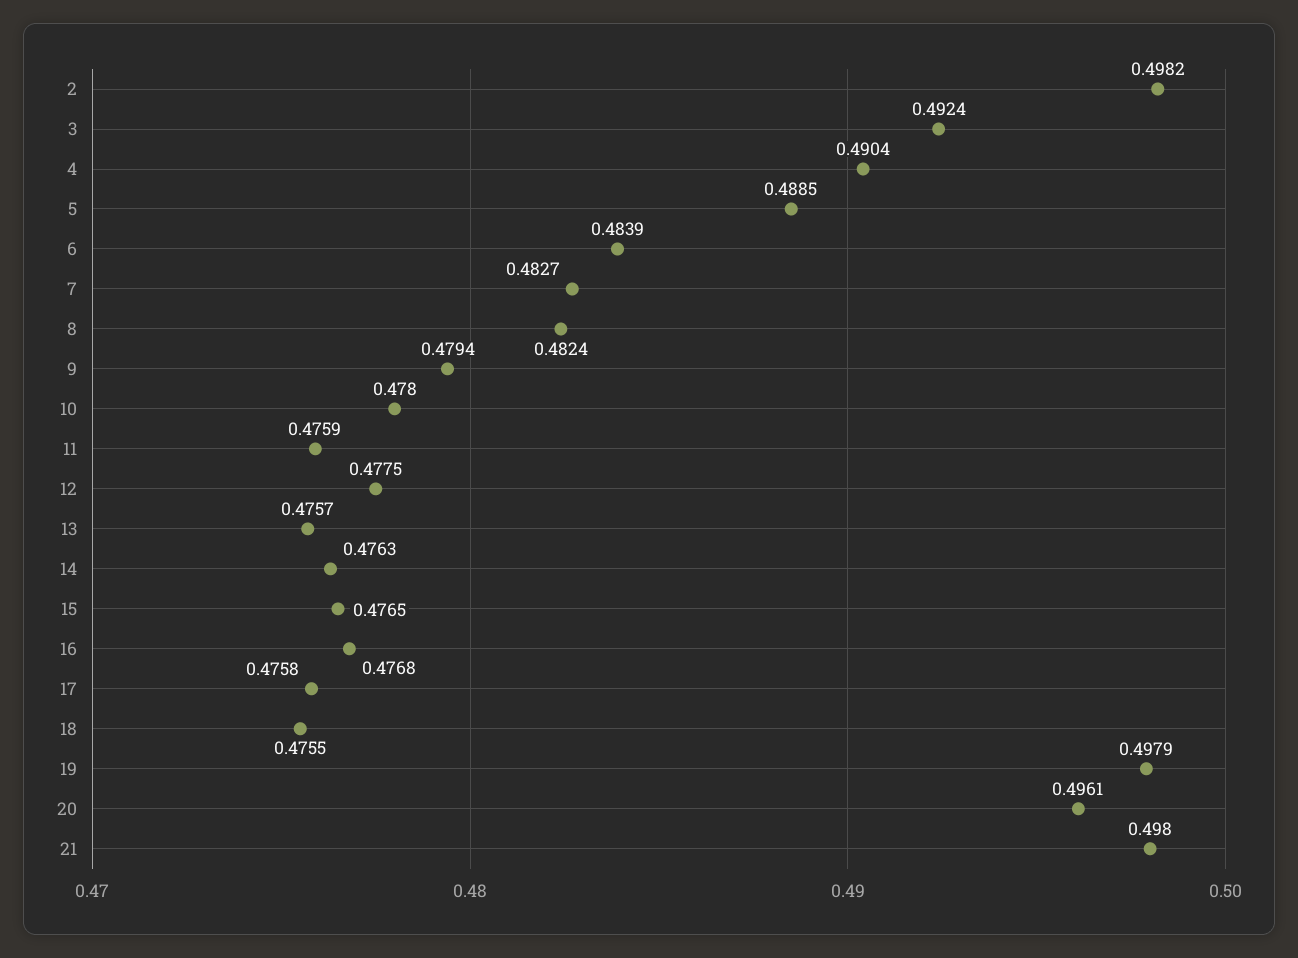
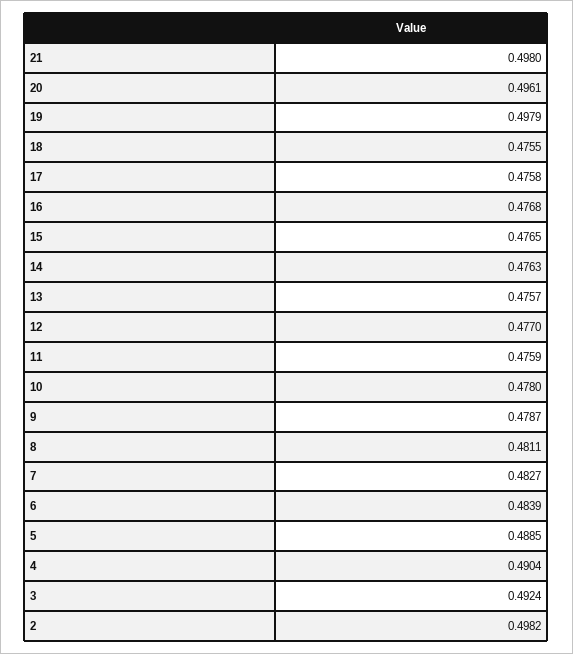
  {
    "2": 0.4982,
    "3": 0.4924,
    "4": 0.4904,
    "5": 0.4885,
    "6": 0.4839,
    "7": 0.4827,
-   "8": 0.4824,
+   "8": 0.4811,
-   "9": 0.4794,
+   "9": 0.4787,
    "10": 0.478,
    "11": 0.4759,
-   "12": 0.4775,
+   "12": 0.477,
    "13": 0.4757,
    "14": 0.4763,
    "15": 0.4765,
    "16": 0.4768,
    "17": 0.4758,
    "18": 0.4755,
    "19": 0.4979,
    "20": 0.4961,
    "21": 0.498
  }

